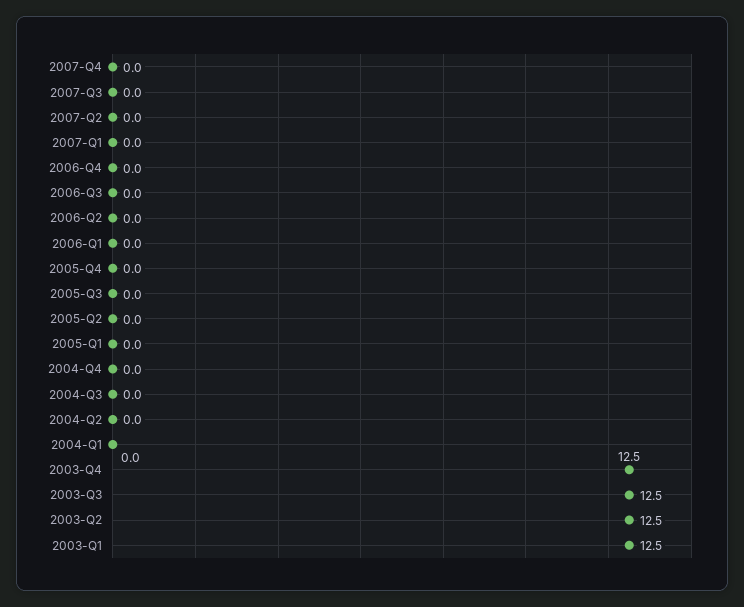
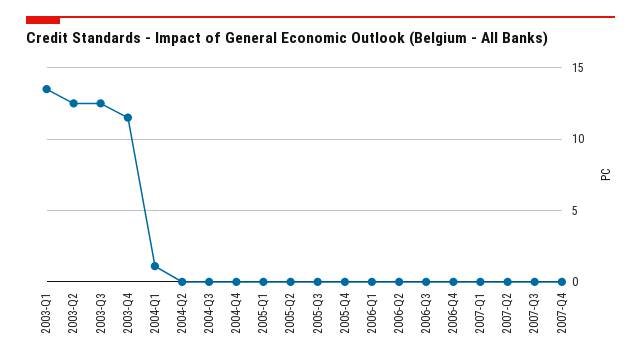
  {
    "2007-Q4": 0,
    "2007-Q3": 0,
    "2007-Q2": 0,
    "2007-Q1": 0,
    "2006-Q4": 0,
    "2006-Q3": 0,
    "2006-Q2": 0,
    "2006-Q1": 0,
    "2005-Q4": 0,
    "2005-Q3": 0,
    "2005-Q2": 0,
    "2005-Q1": 0,
    "2004-Q4": 0,
    "2004-Q3": 0,
    "2004-Q2": 0,
-   "2004-Q1": 0,
+   "2004-Q1": 1,
-   "2003-Q4": 12.5,
+   "2003-Q4": 11.5,
    "2003-Q3": 12.5,
    "2003-Q2": 12.5,
-   "2003-Q1": 12.5
+   "2003-Q1": 13.5
  }

